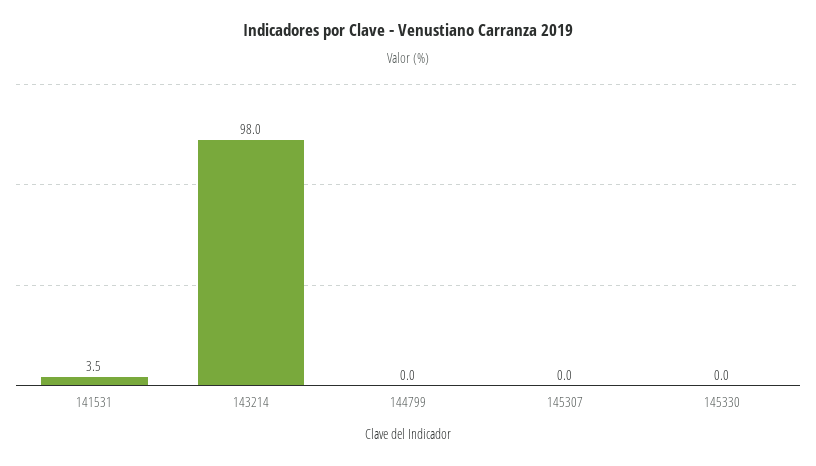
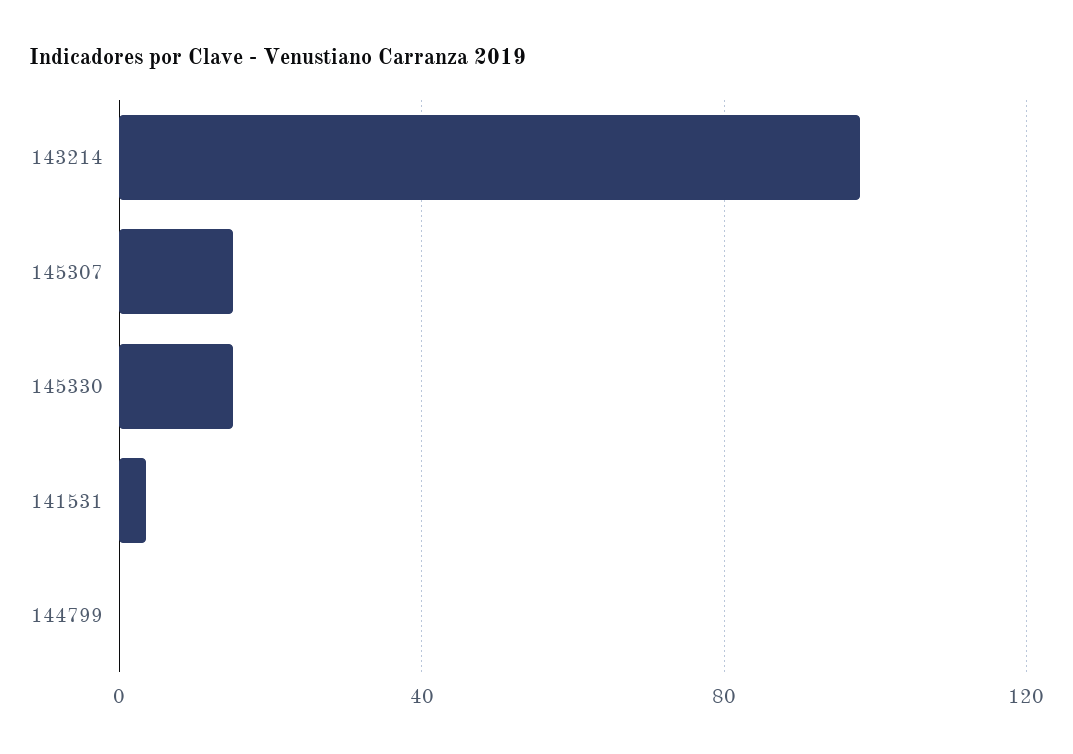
  {
    "141531": 3.5,
    "143214": 98,
    "144799": 0,
-   "145307": 0,
+   "145307": 15,
-   "145330": 0
+   "145330": 15
  }

